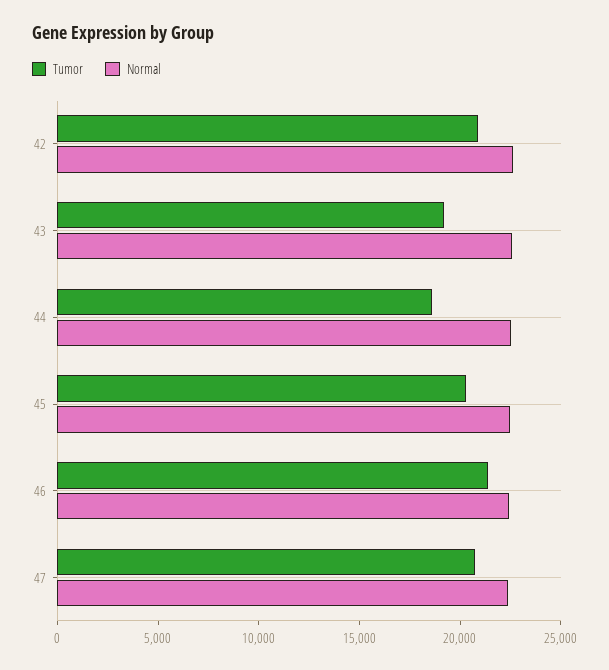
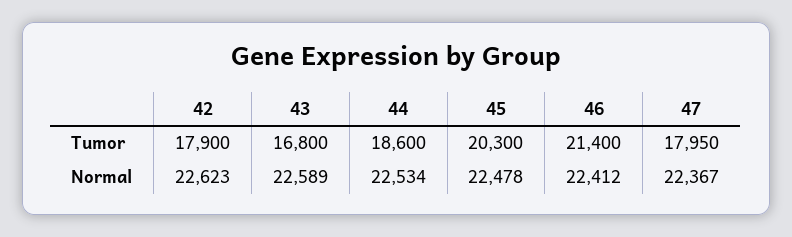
  {
    "Tumor": {
-     "42": 21000,
+     "42": 17900,
-     "43": 19000,
+     "43": 16800,
      "44": 18600,
      "45": 20300,
      "46": 21400,
-     "47": 21000
+     "47": 17950
    },
    "Normal": {
      "42": 22623,
      "43": 22589,
      "44": 22534,
      "45": 22478,
      "46": 22412,
      "47": 22367
    }
  }

